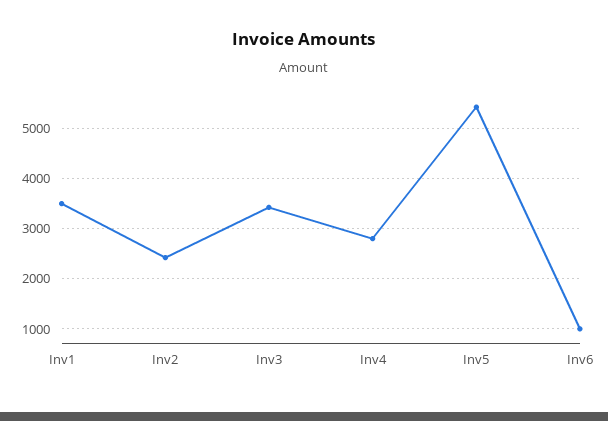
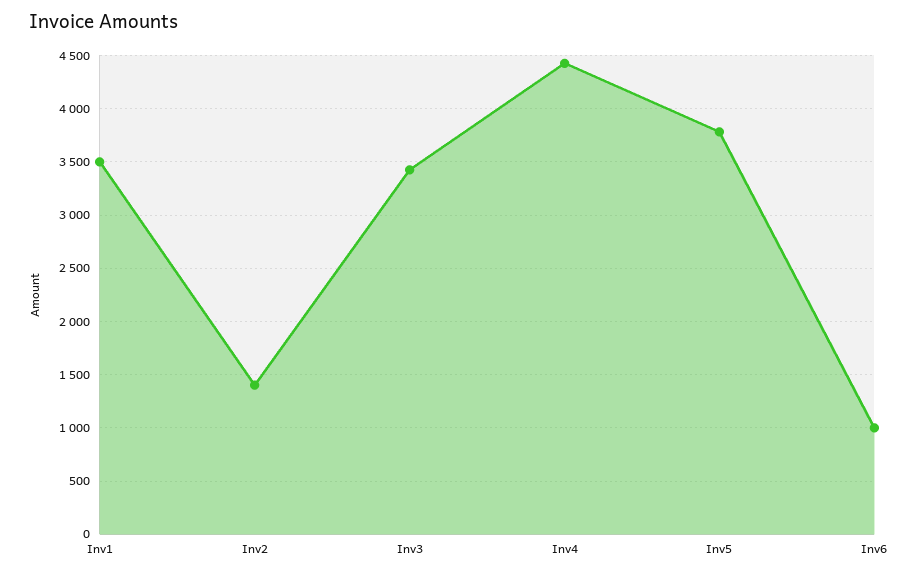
  {
    "Inv1": 3500,
-   "Inv2": 2400,
+   "Inv2": 1400,
    "Inv3": 3400,
-   "Inv4": 2800,
+   "Inv4": 4400,
-   "Inv5": 5400,
+   "Inv5": 3800,
    "Inv6": 1000
  }

